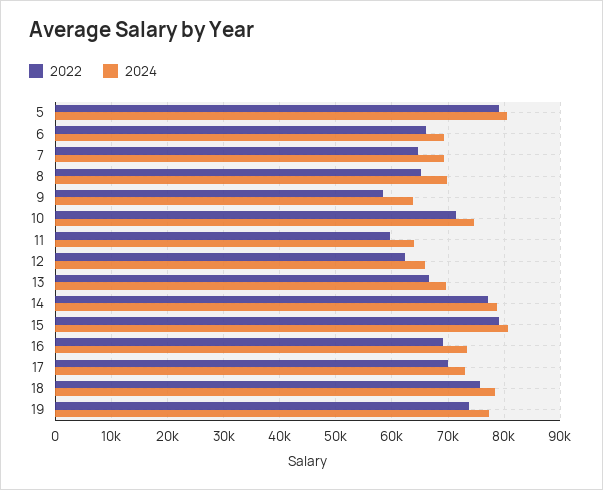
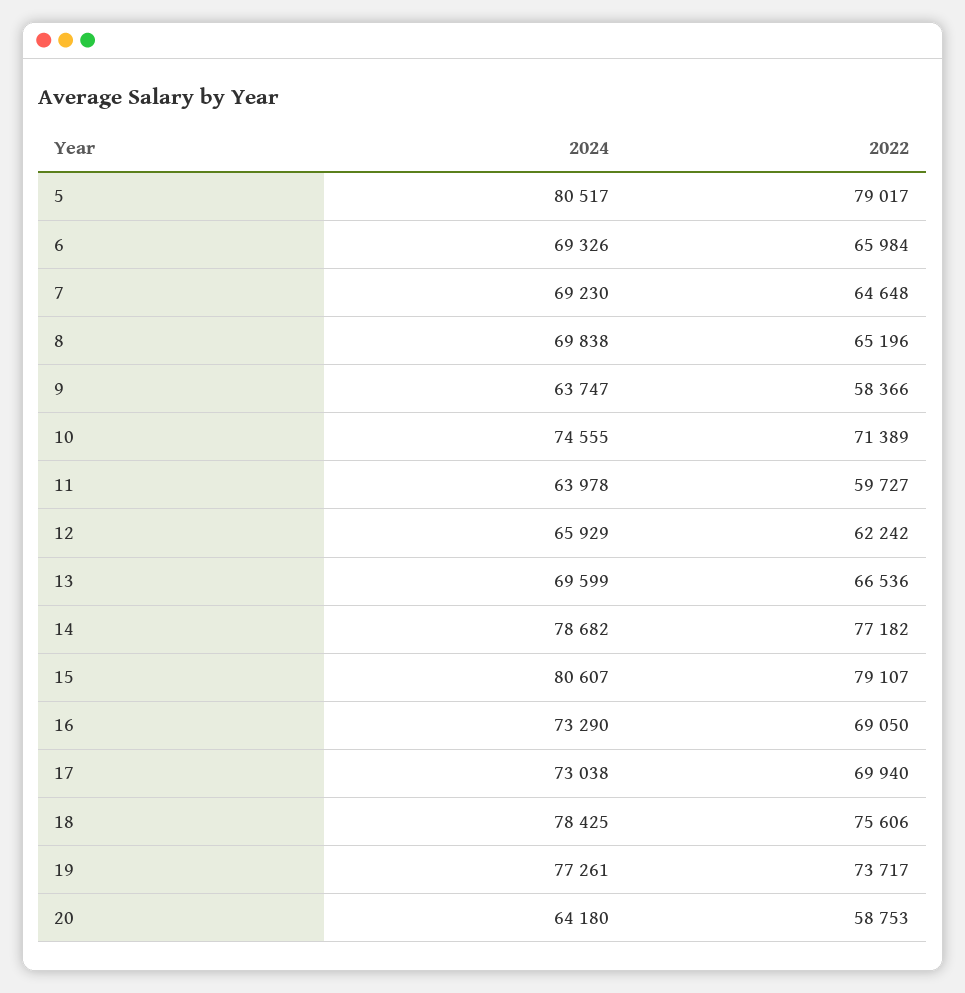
  {
    "2022": {
      "5": 79017,
      "6": 65984,
      "7": 64648,
      "8": 65196,
      "9": 58366,
      "10": 71389,
      "11": 59727,
      "12": 62242,
      "13": 66536,
      "14": 77182,
      "15": 79107,
      "16": 69050,
      "17": 69940,
      "18": 75606,
-     "19": 73717
+     "19": 73717,
+     "20": 58753
    },
    "2024": {
      "5": 80517,
      "6": 69326,
      "7": 69230,
      "8": 69838,
      "9": 63747,
      "10": 74555,
      "11": 63978,
      "12": 65929,
      "13": 69599,
      "14": 78682,
      "15": 80607,
      "16": 73290,
      "17": 73038,
      "18": 78425,
-     "19": 77261
+     "19": 77261,
+     "20": 64180
    }
  }

